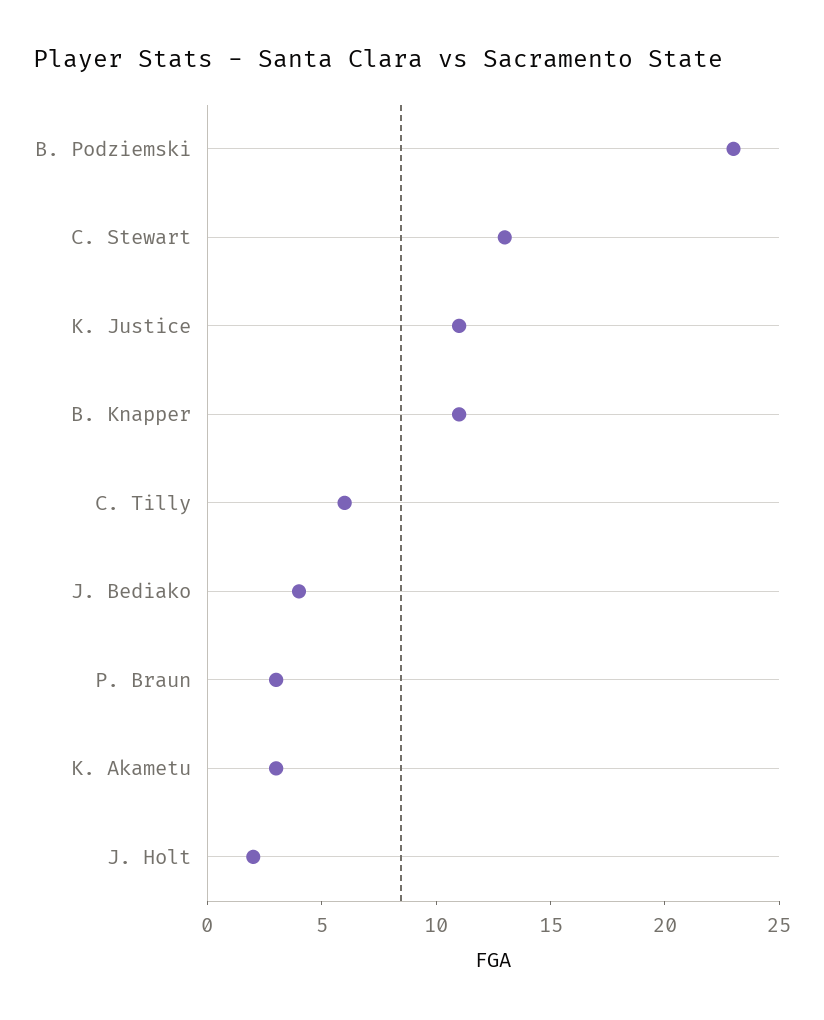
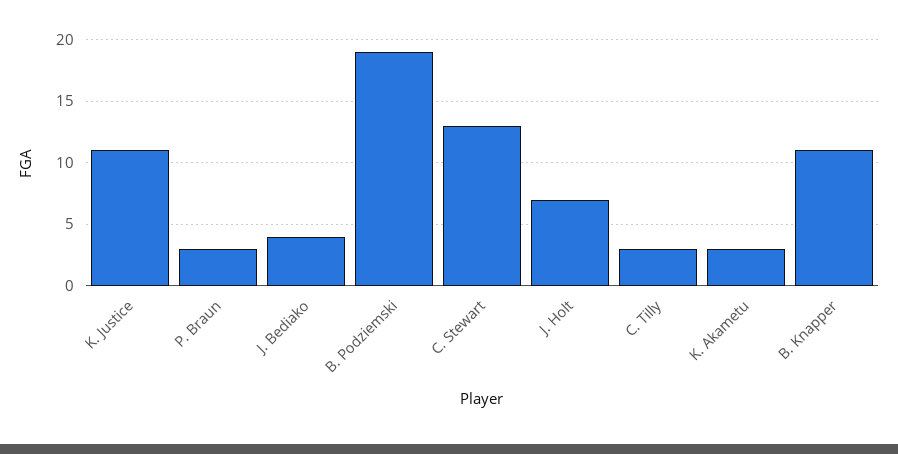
  {
-   "B. Podziemski": 23,
+   "B. Podziemski": 19,
    "C. Stewart": 13,
    "K. Justice": 11,
    "B. Knapper": 11,
-   "C. Tilly": 6,
+   "C. Tilly": 3,
    "J. Bediako": 4,
    "P. Braun": 3,
    "K. Akametu": 3,
-   "J. Holt": 2
+   "J. Holt": 7
  }

